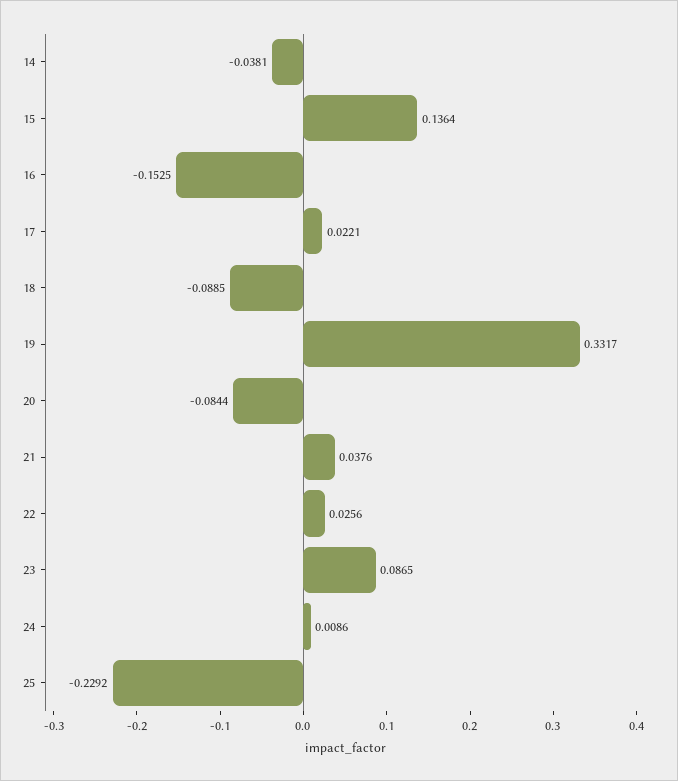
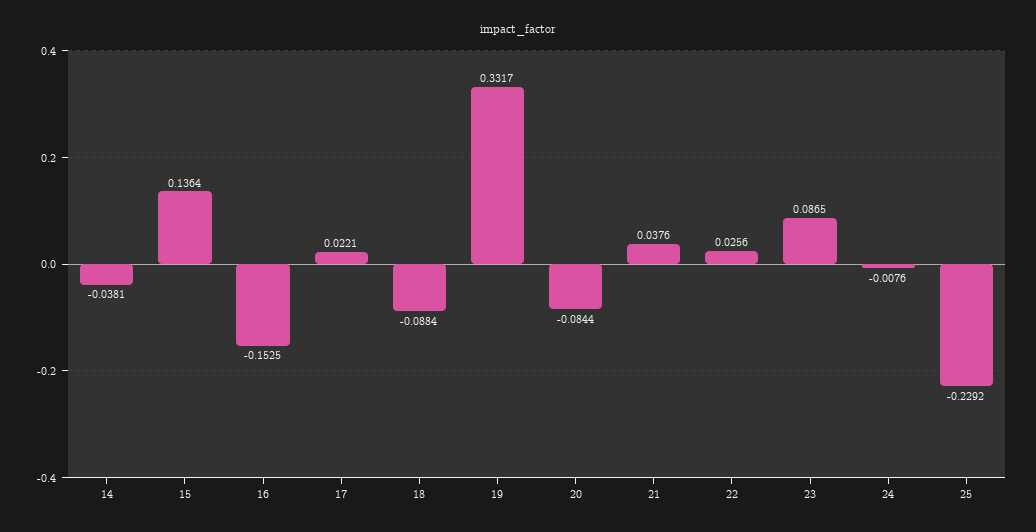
  {
    "14": -0.0381,
    "15": 0.1364,
    "16": -0.1525,
    "17": 0.0221,
-   "18": -0.0885,
+   "18": -0.0884,
    "19": 0.3317,
    "20": -0.0844,
    "21": 0.0376,
    "22": 0.0256,
    "23": 0.0865,
-   "24": 0.0086,
+   "24": -0.0076,
    "25": -0.2292
  }

